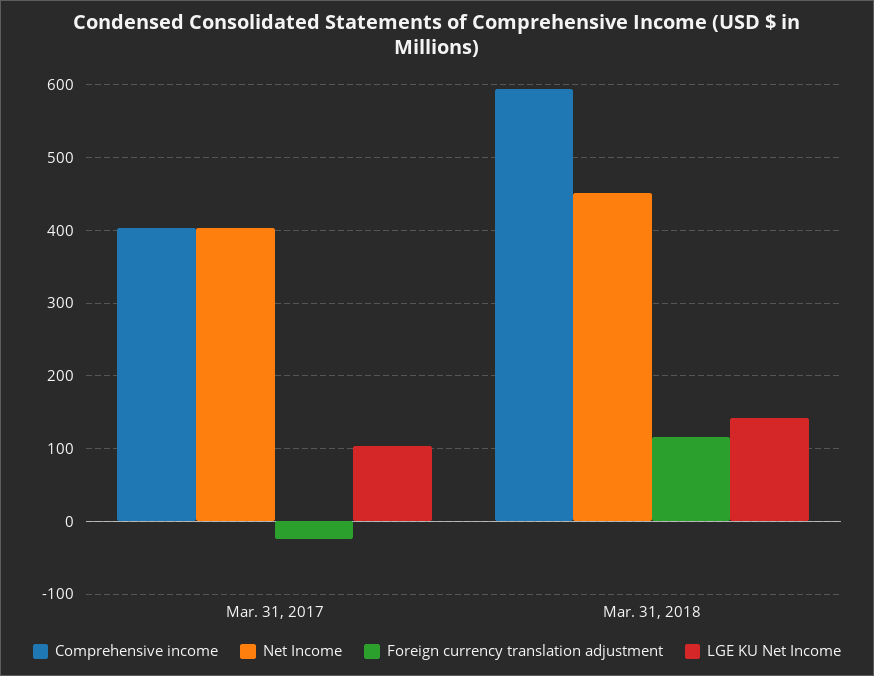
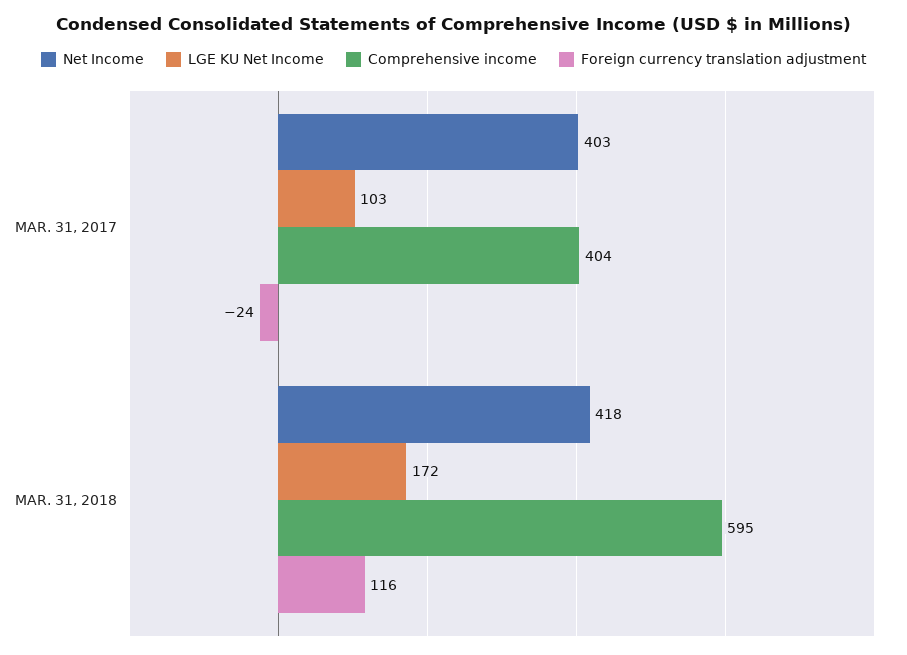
  {
    "Comprehensive income": {
      "Mar. 31, 2017": 404,
      "Mar. 31, 2018": 595
    },
    "Net Income": {
      "Mar. 31, 2017": 403,
-     "Mar. 31, 2018": 450
+     "Mar. 31, 2018": 418
    },
    "Foreign currency translation adjustment": {
      "Mar. 31, 2017": -24,
      "Mar. 31, 2018": 116
    },
    "LGE KU Net Income": {
      "Mar. 31, 2017": 103,
-     "Mar. 31, 2018": 140
+     "Mar. 31, 2018": 172
    }
  }

